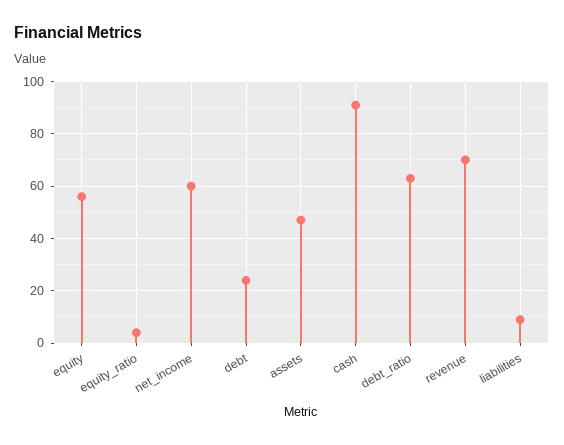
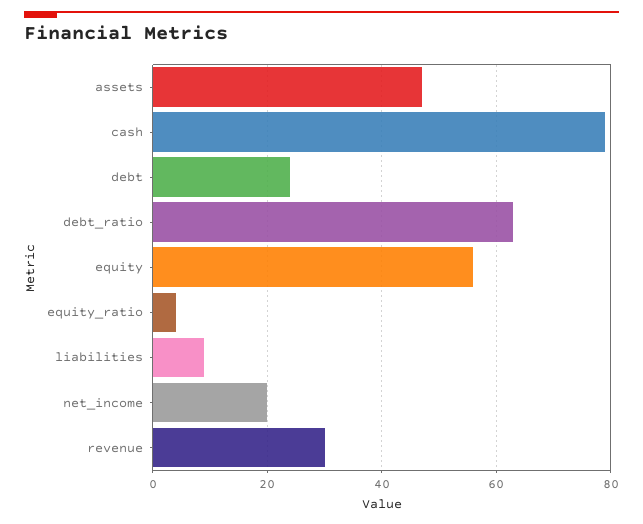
  {
    "equity": 55,
    "equity_ratio": 5,
-   "net_income": 60,
+   "net_income": 20,
    "debt": 25,
    "assets": 45,
-   "cash": 90,
+   "cash": 80,
    "debt_ratio": 65,
-   "revenue": 70,
+   "revenue": 30,
    "liabilities": 10
  }

